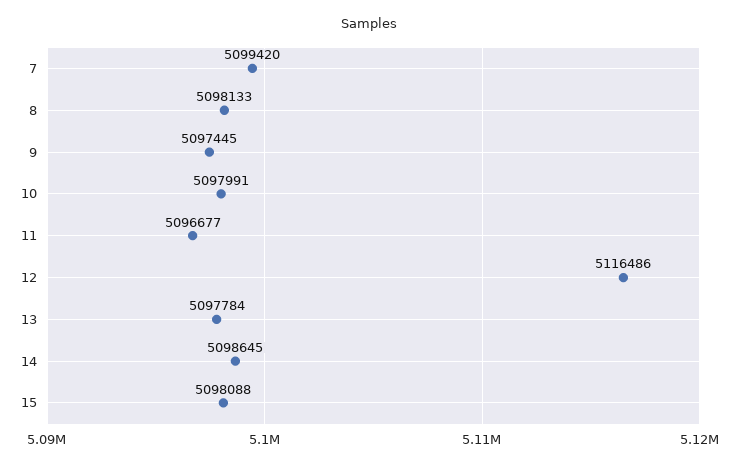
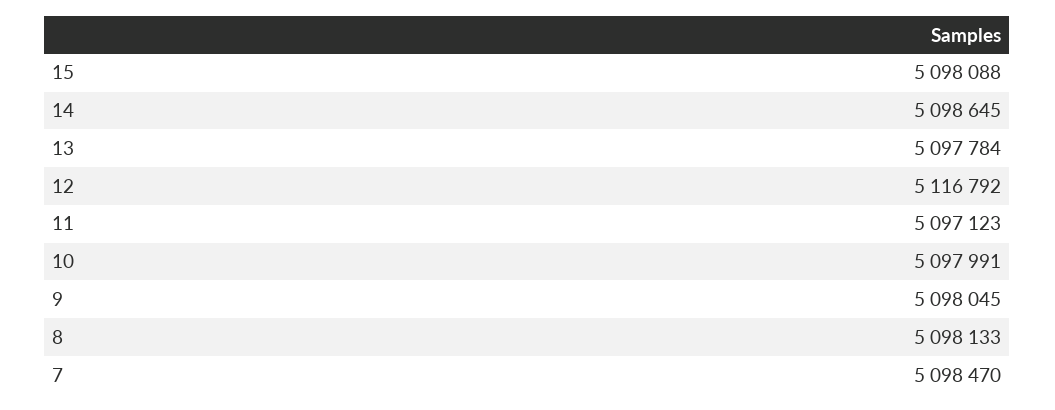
  {
-   "7": 5099420,
+   "7": 5098470,
    "8": 5098133,
-   "9": 5097445,
+   "9": 5098045,
    "10": 5097991,
-   "11": 5096677,
+   "11": 5097123,
-   "12": 5116486,
+   "12": 5116792,
    "13": 5097784,
    "14": 5098645,
    "15": 5098088
  }

